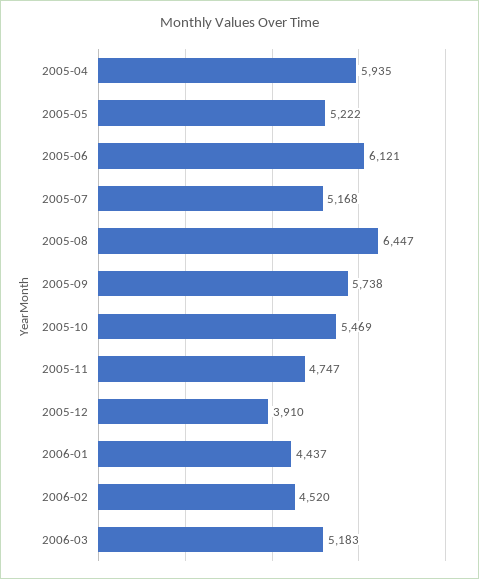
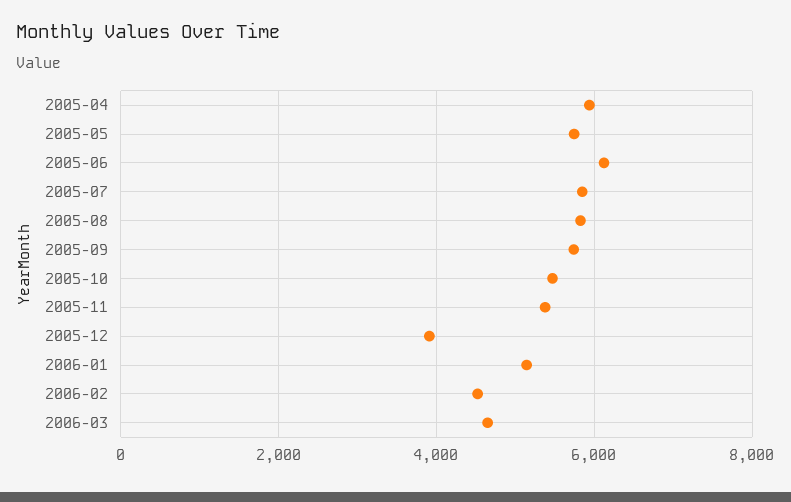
  {
    "2005-04": 5935,
-   "2005-05": 5222,
+   "2005-05": 5800,
    "2005-06": 6121,
-   "2005-07": 5168,
+   "2005-07": 5800,
-   "2005-08": 6447,
+   "2005-08": 5800,
    "2005-09": 5738,
    "2005-10": 5469,
-   "2005-11": 4747,
+   "2005-11": 5400,
    "2005-12": 3910,
-   "2006-01": 4437,
+   "2006-01": 5200,
    "2006-02": 4520,
-   "2006-03": 5183
+   "2006-03": 4600
  }

